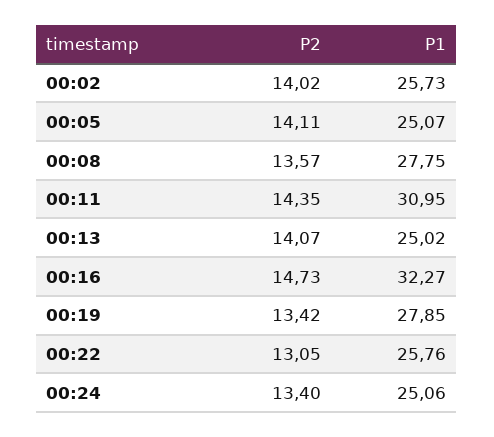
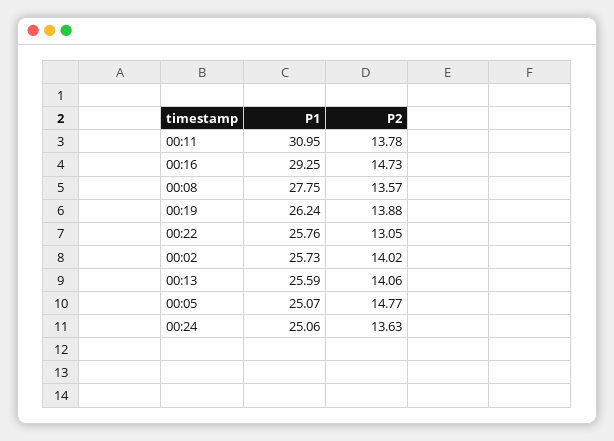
  {
    "P2": {
      "00:02": 14.02,
-     "00:05": 14.11,
+     "00:05": 14.77,
      "00:08": 13.57,
-     "00:11": 14.35,
+     "00:11": 13.78,
-     "00:13": 14.07,
+     "00:13": 14.06,
      "00:16": 14.73,
-     "00:19": 13.42,
+     "00:19": 13.88,
      "00:22": 13.05,
-     "00:24": 13.4
+     "00:24": 13.63
    },
    "P1": {
      "00:02": 25.73,
      "00:05": 25.07,
      "00:08": 27.75,
      "00:11": 30.95,
-     "00:13": 25.02,
+     "00:13": 25.59,
-     "00:16": 32.27,
+     "00:16": 29.25,
-     "00:19": 27.85,
+     "00:19": 26.24,
      "00:22": 25.76,
      "00:24": 25.06
    }
  }

